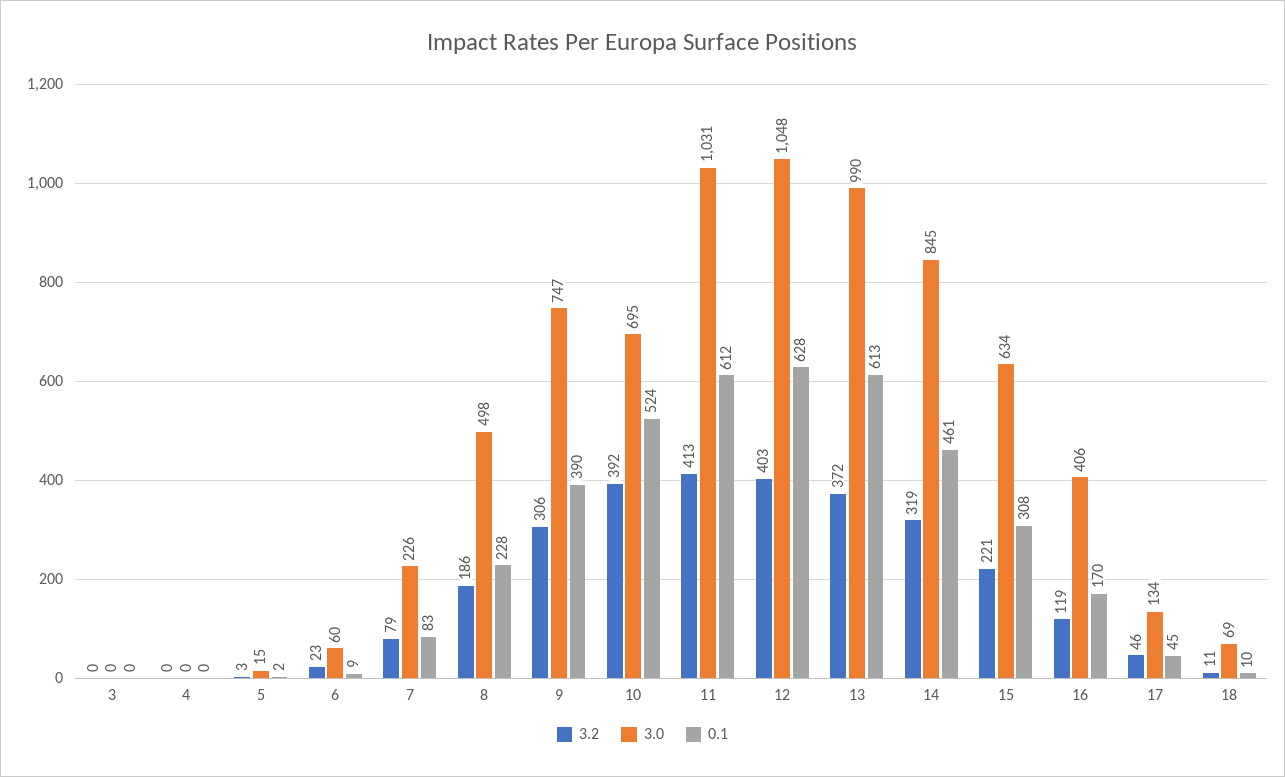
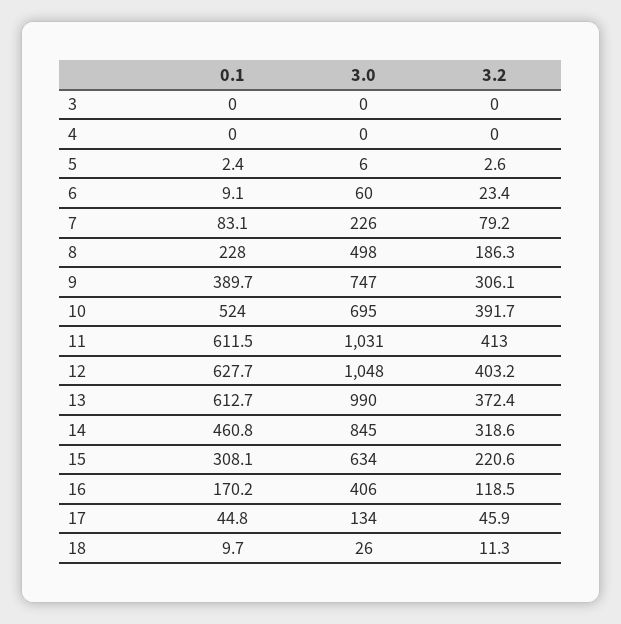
  {
    "3.2": {
      "3": 0,
      "4": 0,
      "5": 2.6,
      "6": 23.4,
      "7": 79.2,
      "8": 186.3,
      "9": 306.1,
      "10": 391.7,
      "11": 413,
      "12": 403.2,
      "13": 372.4,
      "14": 318.6,
      "15": 220.6,
      "16": 118.5,
      "17": 45.9,
      "18": 11.3
    },
    "3.0": {
      "3": 0,
      "4": 0,
-     "5": 15,
+     "5": 6,
      "6": 60,
      "7": 226,
      "8": 498,
      "9": 747,
      "10": 695,
      "11": 1031,
      "12": 1048,
      "13": 990,
      "14": 845,
      "15": 634,
      "16": 406,
      "17": 134,
-     "18": 69
+     "18": 26
    },
    "0.1": {
      "3": 0,
      "4": 0,
      "5": 2.4,
      "6": 9.1,
      "7": 83.1,
      "8": 228,
      "9": 389.7,
      "10": 524,
      "11": 611.5,
      "12": 627.7,
      "13": 612.7,
      "14": 460.8,
      "15": 308.1,
      "16": 170.2,
      "17": 44.8,
      "18": 9.7
    }
  }

